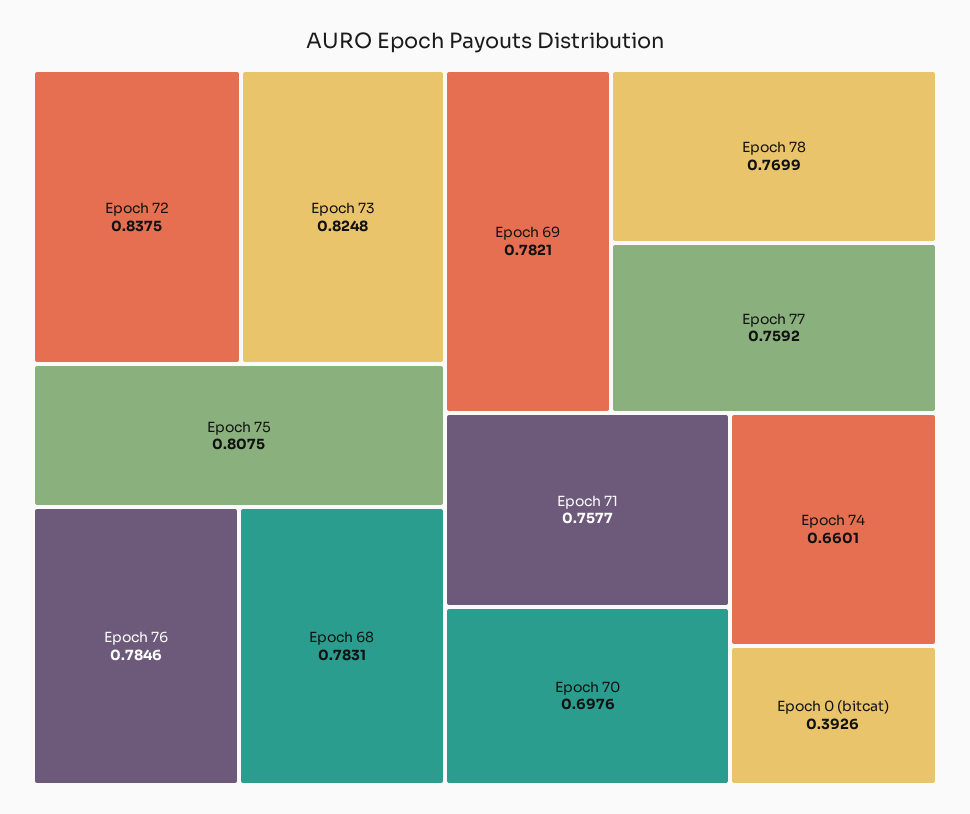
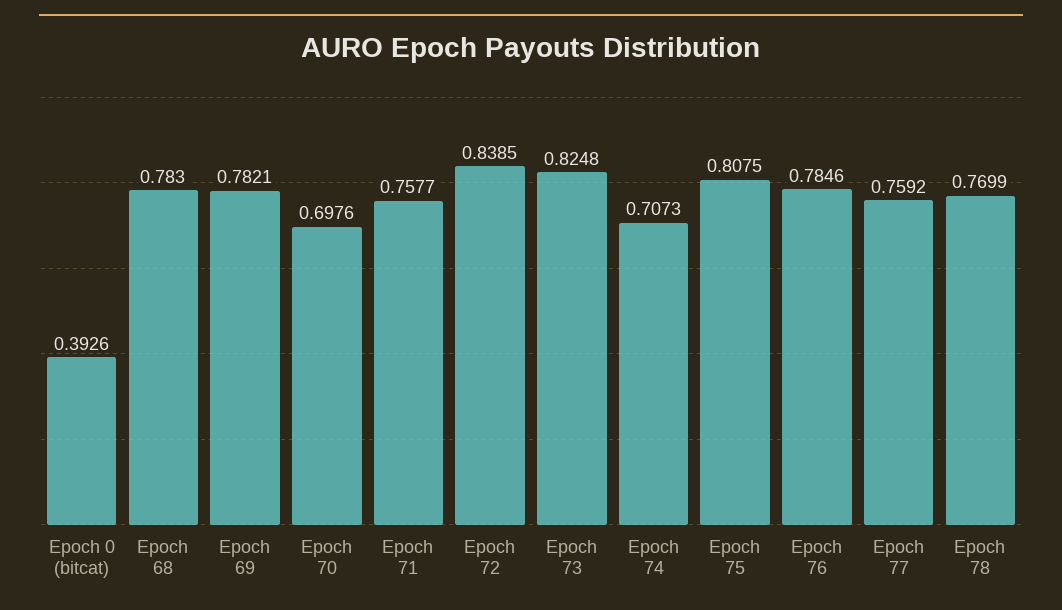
  {
-   "Epoch 72": 0.8375,
+   "Epoch 72": 0.8385,
    "Epoch 73": 0.8248,
    "Epoch 75": 0.8075,
    "Epoch 76": 0.7846,
-   "Epoch 68": 0.7831,
+   "Epoch 68": 0.783,
    "Epoch 69": 0.7821,
    "Epoch 78": 0.7699,
    "Epoch 77": 0.7592,
    "Epoch 71": 0.7577,
    "Epoch 70": 0.6976,
-   "Epoch 74": 0.6601,
+   "Epoch 74": 0.7073,
    "Epoch 0 (bitcat)": 0.3926
  }

